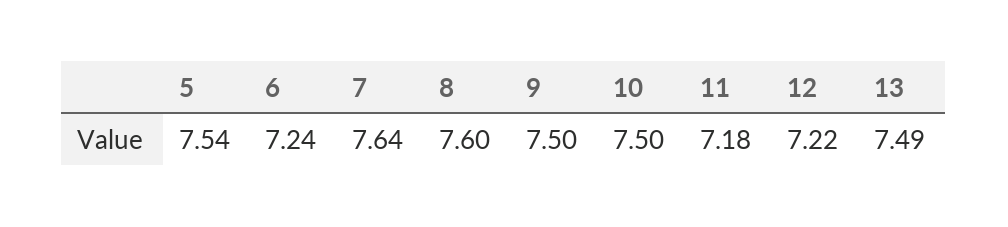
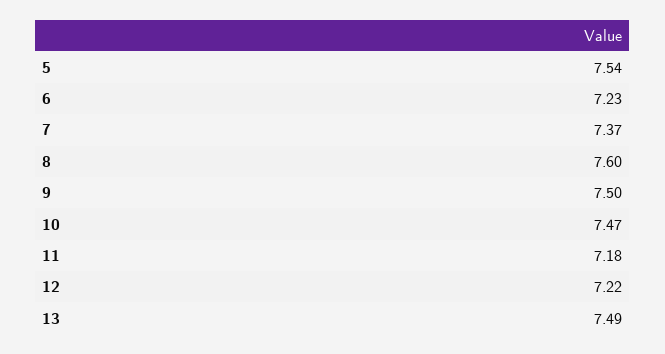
  {
    "5": 7.54,
-   "6": 7.24,
+   "6": 7.23,
-   "7": 7.64,
+   "7": 7.37,
    "8": 7.6,
    "9": 7.5,
-   "10": 7.5,
+   "10": 7.47,
    "11": 7.18,
    "12": 7.22,
    "13": 7.49
  }

